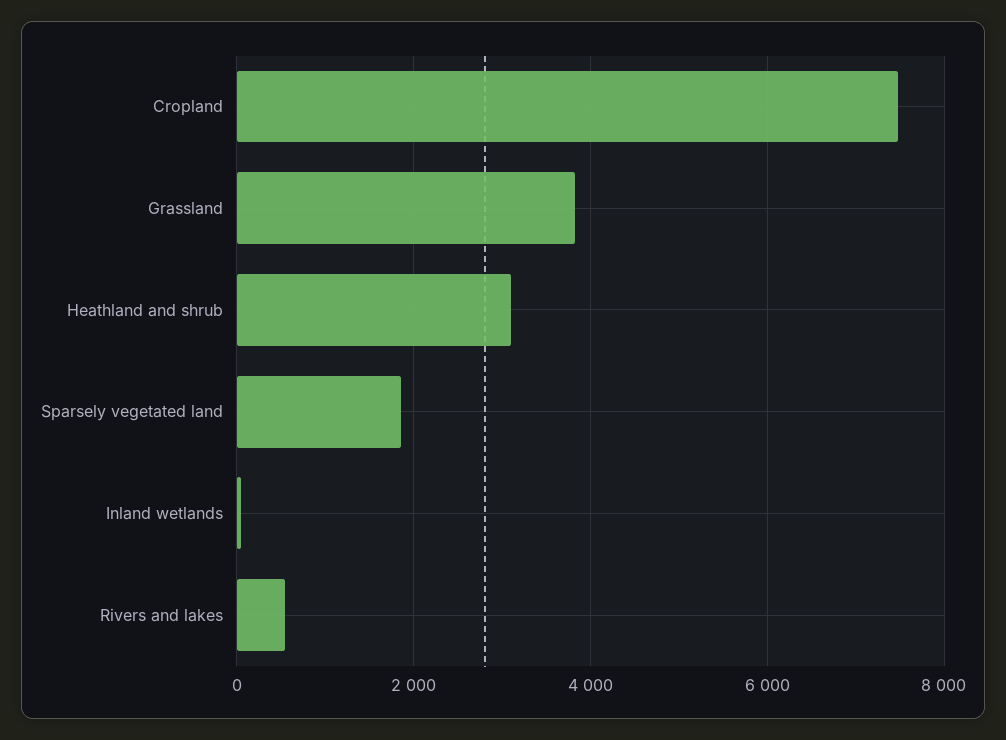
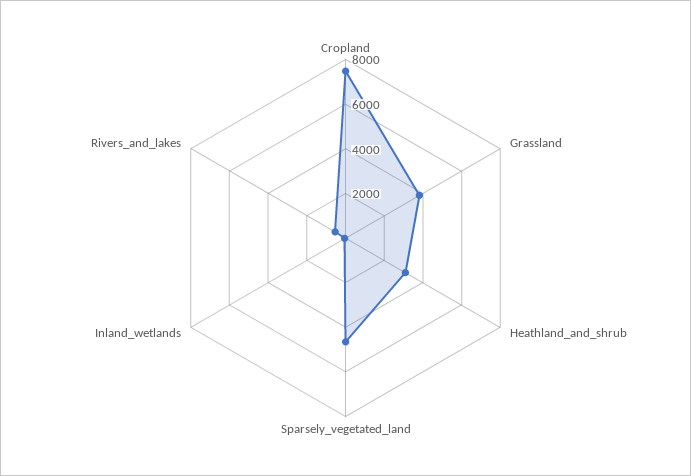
  {
    "Cropland": 7400,
    "Grassland": 3800,
    "Heathland and shrub": 3000,
-   "Sparsely vegetated land": 1800,
+   "Sparsely vegetated land": 4500,
    "Inland wetlands": 0,
    "Rivers and lakes": 600
  }

